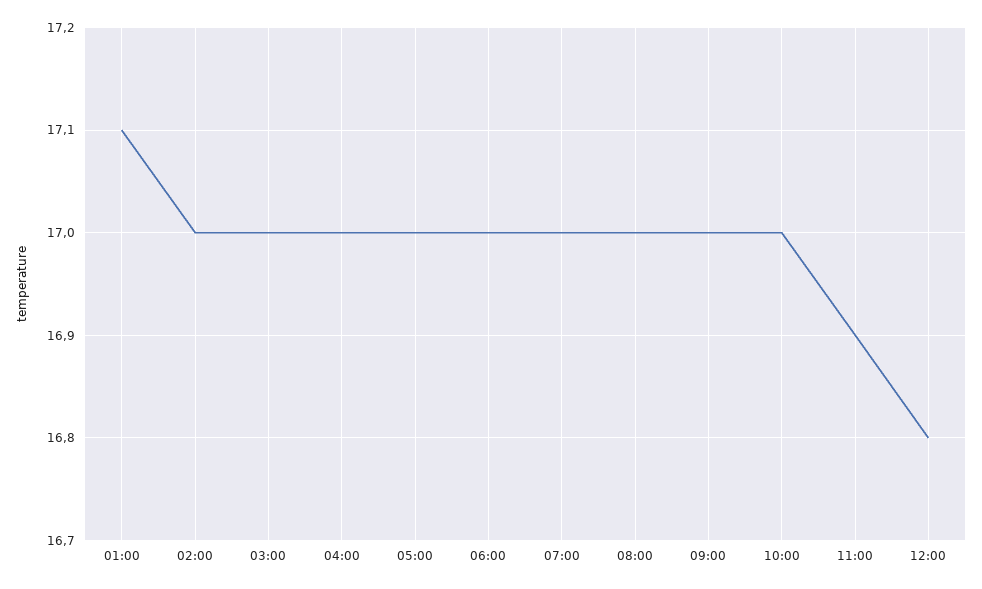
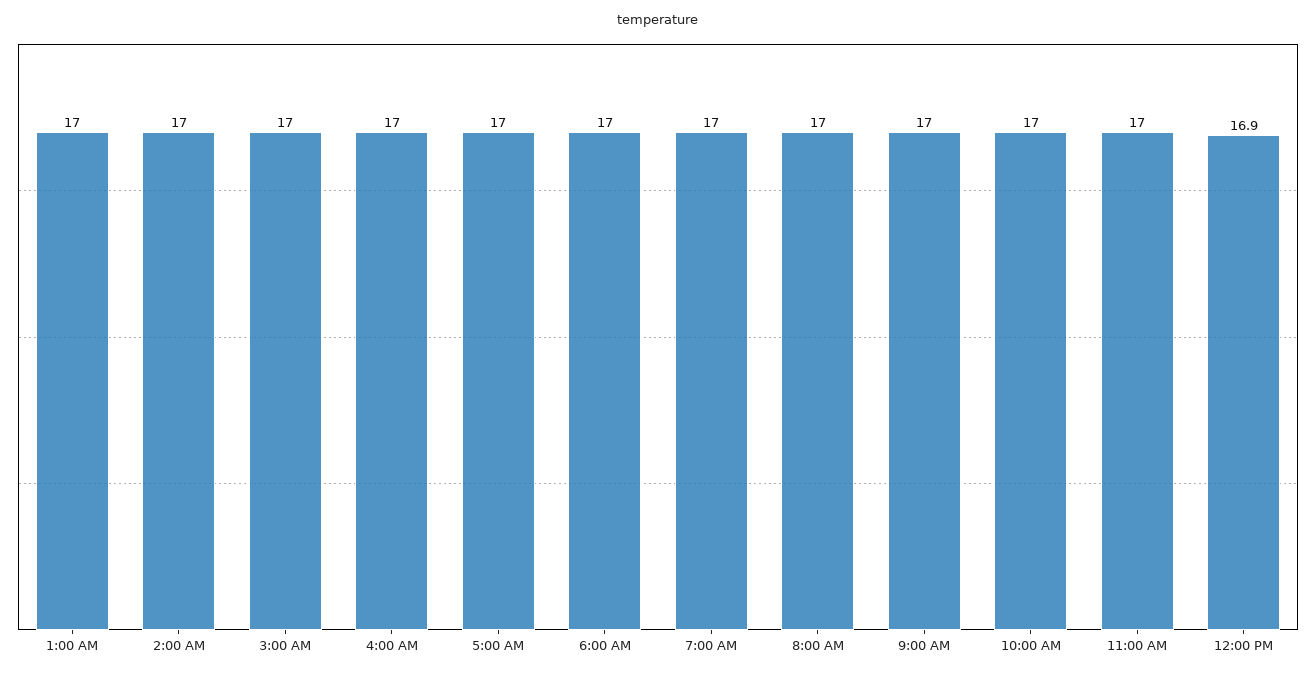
  {
-   "01:00": 17.1,
+   "01:00": 17,
    "02:00": 17,
    "03:00": 17,
    "04:00": 17,
    "05:00": 17,
    "06:00": 17,
    "07:00": 17,
    "08:00": 17,
    "09:00": 17,
    "10:00": 17,
-   "11:00": 16.9,
+   "11:00": 17,
-   "12:00": 16.8
+   "12:00": 16.9
  }

